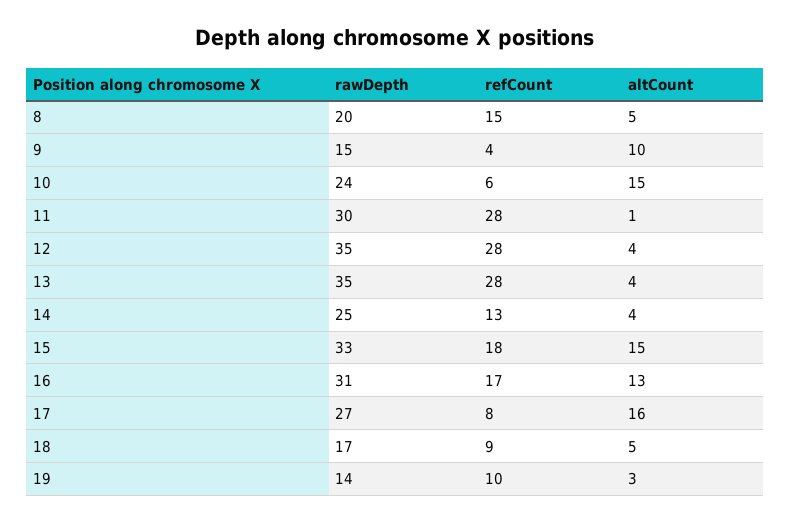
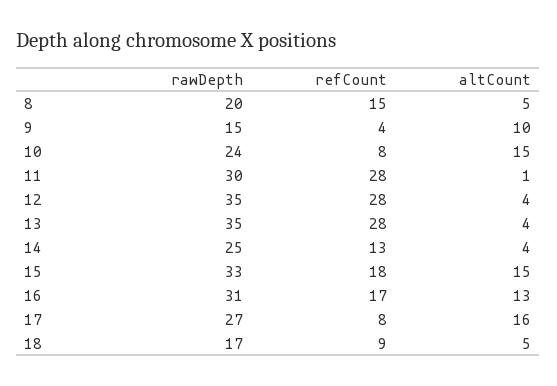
  {
    "rawDepth": {
      "8": 20,
      "9": 15,
      "10": 24,
      "11": 30,
      "12": 35,
      "13": 35,
      "14": 25,
      "15": 33,
      "16": 31,
      "17": 27,
-     "18": 17,
+     "18": 17
-     "19": 14
    },
    "refCount": {
      "8": 15,
      "9": 4,
-     "10": 6,
+     "10": 8,
      "11": 28,
      "12": 28,
      "13": 28,
      "14": 13,
      "15": 18,
      "16": 17,
      "17": 8,
-     "18": 9,
+     "18": 9
-     "19": 10
    },
    "altCount": {
      "8": 5,
      "9": 10,
      "10": 15,
      "11": 1,
      "12": 4,
      "13": 4,
      "14": 4,
      "15": 15,
      "16": 13,
      "17": 16,
-     "18": 5,
+     "18": 5
-     "19": 3
    }
  }

